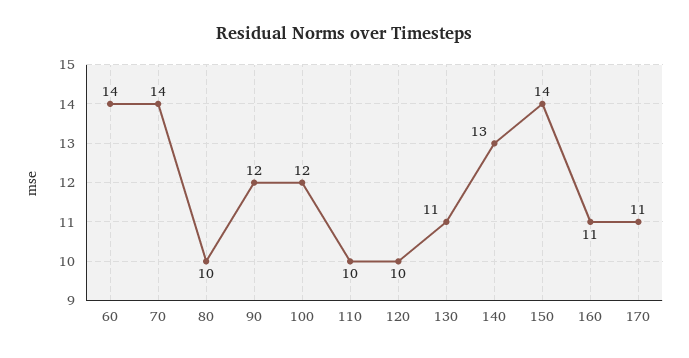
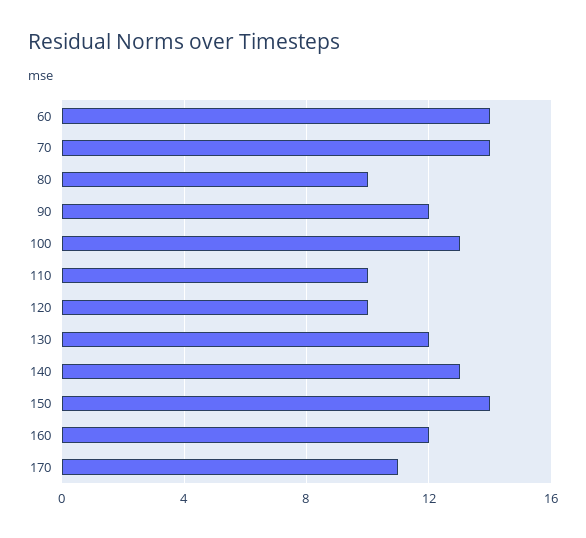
  {
    "60": 14,
    "70": 14,
    "80": 10,
    "90": 12,
-   "100": 12,
+   "100": 13,
    "110": 10,
    "120": 10,
-   "130": 11,
+   "130": 12,
    "140": 13,
    "150": 14,
-   "160": 11,
+   "160": 12,
    "170": 11
  }

